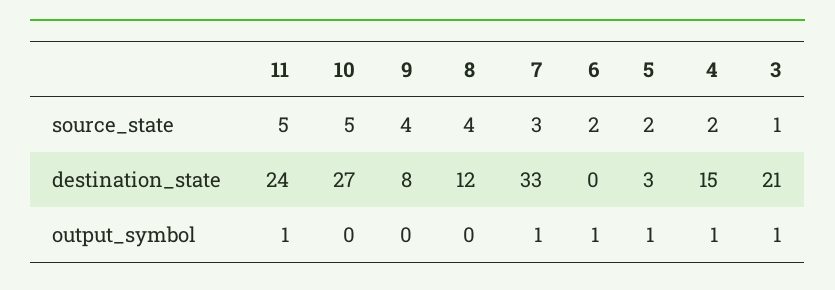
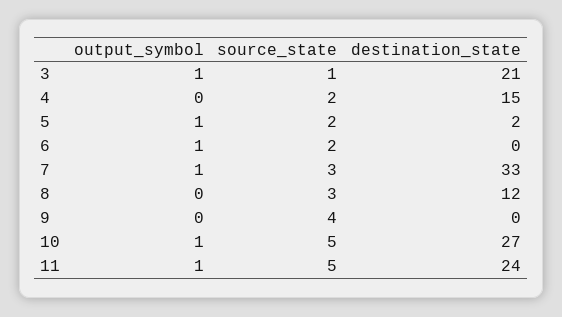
  {
    "11": {
      "source_state": 5,
      "destination_state": 24,
      "output_symbol": 1
    },
    "10": {
      "source_state": 5,
      "destination_state": 27,
-     "output_symbol": 0
+     "output_symbol": 1
    },
    "9": {
      "source_state": 4,
-     "destination_state": 8,
+     "destination_state": 0,
      "output_symbol": 0
    },
    "8": {
-     "source_state": 4,
+     "source_state": 3,
      "destination_state": 12,
      "output_symbol": 0
    },
    "7": {
      "source_state": 3,
      "destination_state": 33,
      "output_symbol": 1
    },
    "6": {
      "source_state": 2,
      "destination_state": 0,
      "output_symbol": 1
    },
    "5": {
      "source_state": 2,
-     "destination_state": 3,
+     "destination_state": 2,
      "output_symbol": 1
    },
    "4": {
      "source_state": 2,
      "destination_state": 15,
-     "output_symbol": 1
+     "output_symbol": 0
    },
    "3": {
      "source_state": 1,
      "destination_state": 21,
      "output_symbol": 1
    }
  }

